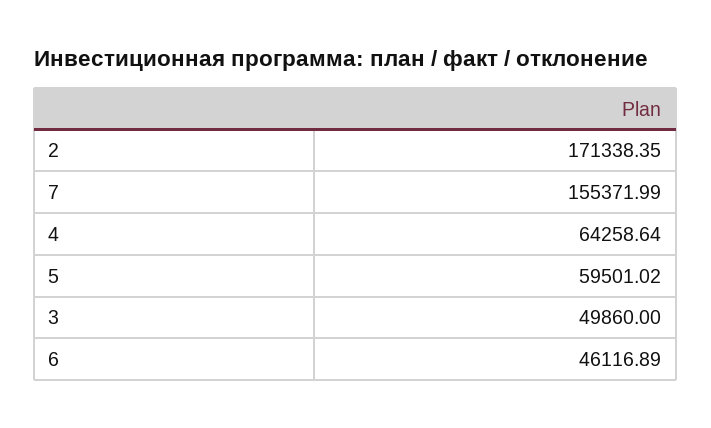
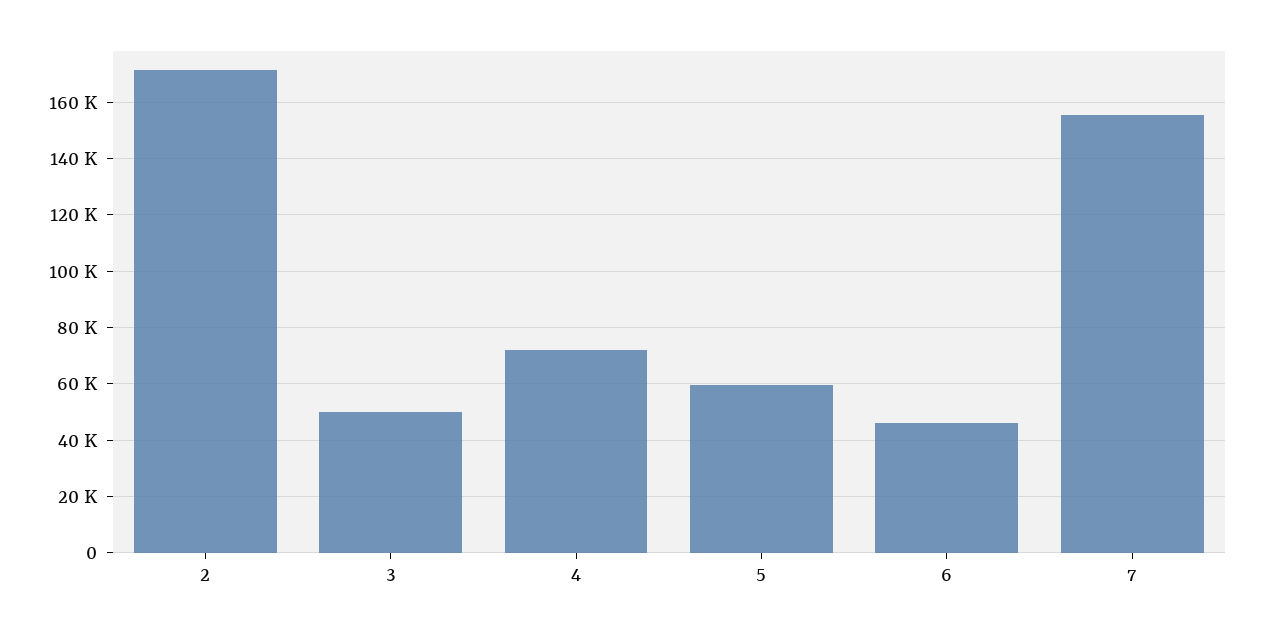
  {
    "2": 171338.35,
    "7": 155371.99,
-   "4": 64258.64,
+   "4": 72500,
    "5": 59501.02,
    "3": 49860,
    "6": 46116.89
  }

